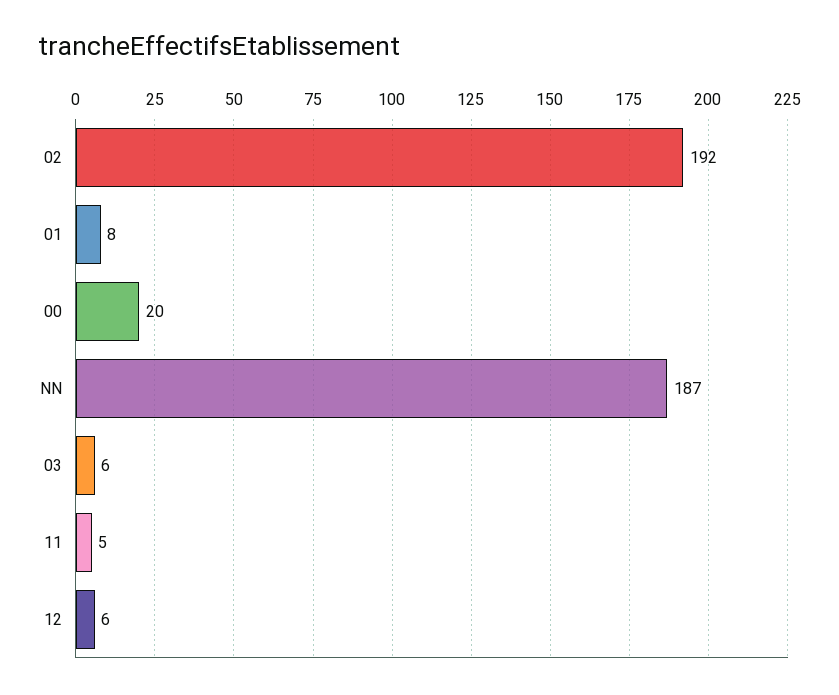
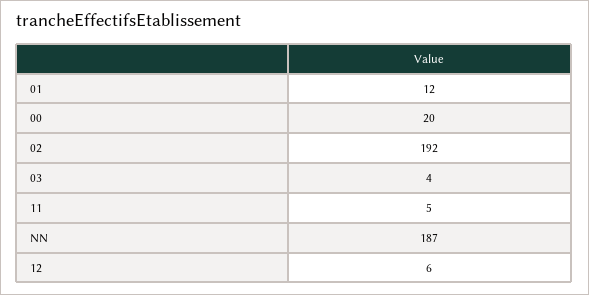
  {
    "02": 192,
-   "01": 8,
+   "01": 12,
    "00": 20,
    "NN": 187,
-   "03": 6,
+   "03": 4,
    "11": 5,
    "12": 6
  }

